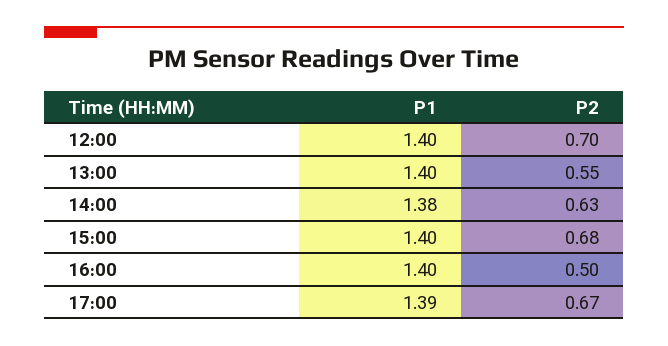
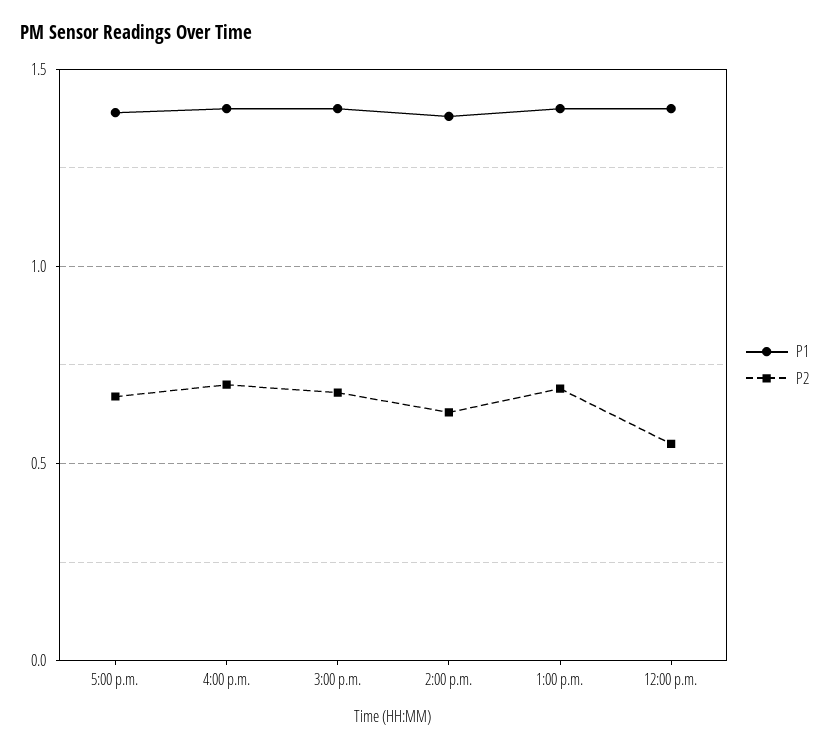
  {
    "P1": {
      "12:00": 1.4,
      "13:00": 1.4,
      "14:00": 1.38,
      "15:00": 1.4,
      "16:00": 1.4,
      "17:00": 1.39
    },
    "P2": {
-     "12:00": 0.7,
+     "12:00": 0.55,
-     "13:00": 0.55,
+     "13:00": 0.7,
      "14:00": 0.63,
      "15:00": 0.68,
-     "16:00": 0.5,
+     "16:00": 0.7,
      "17:00": 0.67
    }
  }

